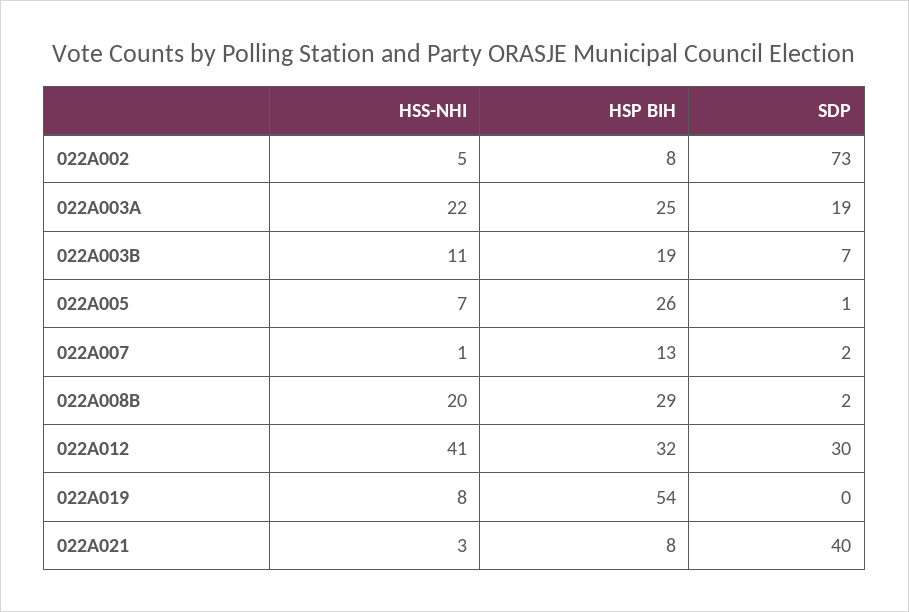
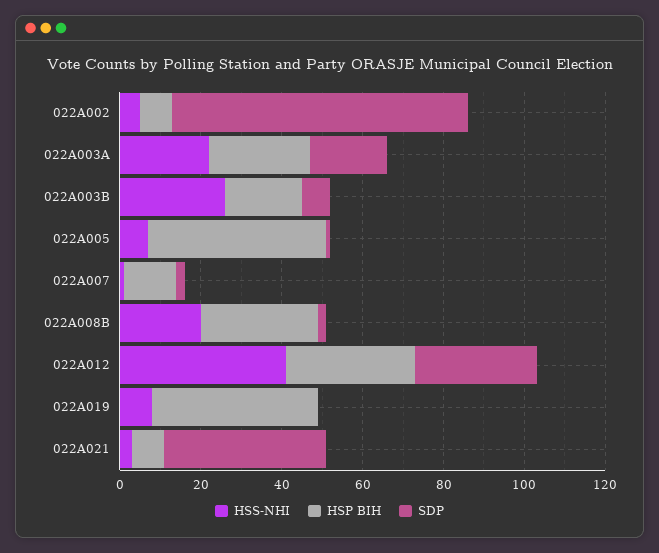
  {
    "HSS-NHI": {
      "022A002": 5,
      "022A003A": 22,
-     "022A003B": 11,
+     "022A003B": 25,
      "022A005": 7,
      "022A007": 1,
      "022A008B": 20,
      "022A012": 41,
      "022A019": 8,
      "022A021": 3
    },
    "HSP BIH": {
      "022A002": 8,
      "022A003A": 25,
      "022A003B": 19,
-     "022A005": 26,
+     "022A005": 45,
      "022A007": 13,
      "022A008B": 29,
      "022A012": 32,
-     "022A019": 54,
+     "022A019": 40,
      "022A021": 8
    },
    "SDP": {
      "022A002": 73,
      "022A003A": 19,
      "022A003B": 7,
      "022A005": 1,
      "022A007": 2,
      "022A008B": 2,
      "022A012": 30,
      "022A019": 0,
      "022A021": 40
    }
  }

